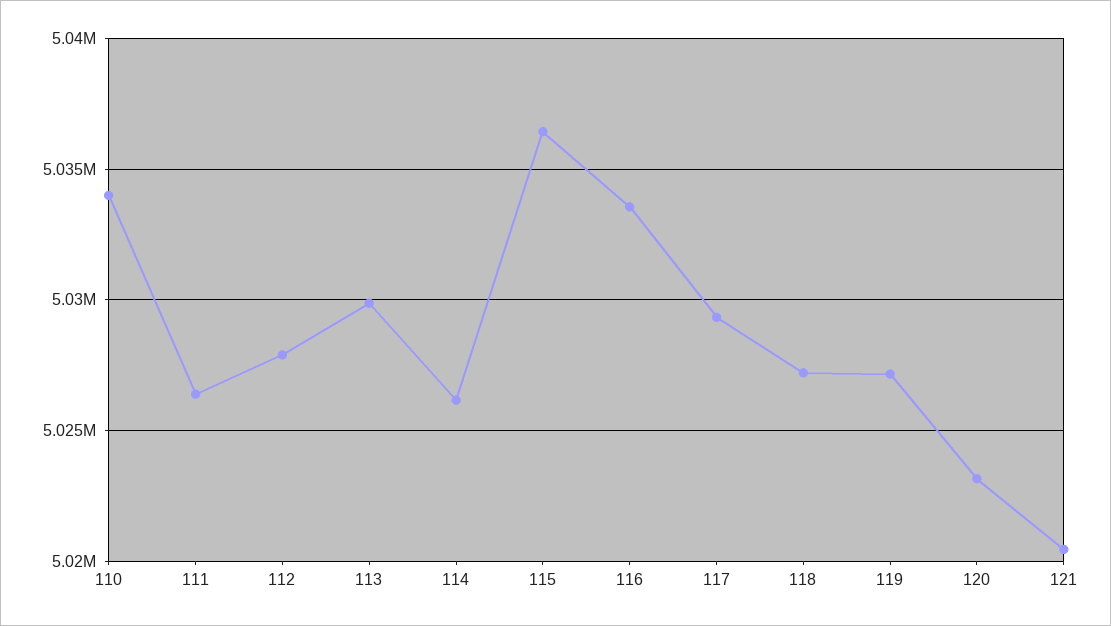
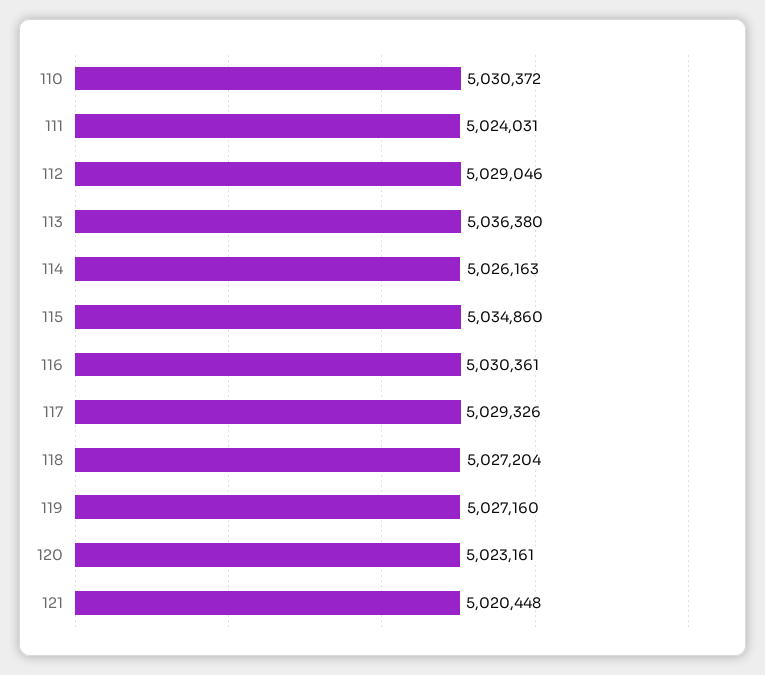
  {
-   "110": 5034000,
+   "110": 5030372,
-   "111": 5026500,
+   "111": 5024031,
-   "112": 5028000,
+   "112": 5029046,
-   "113": 5030000,
+   "113": 5036380,
    "114": 5026163,
-   "115": 5036500,
+   "115": 5034860,
-   "116": 5033500,
+   "116": 5030361,
    "117": 5029326,
    "118": 5027204,
    "119": 5027160,
    "120": 5023161,
    "121": 5020448
  }

